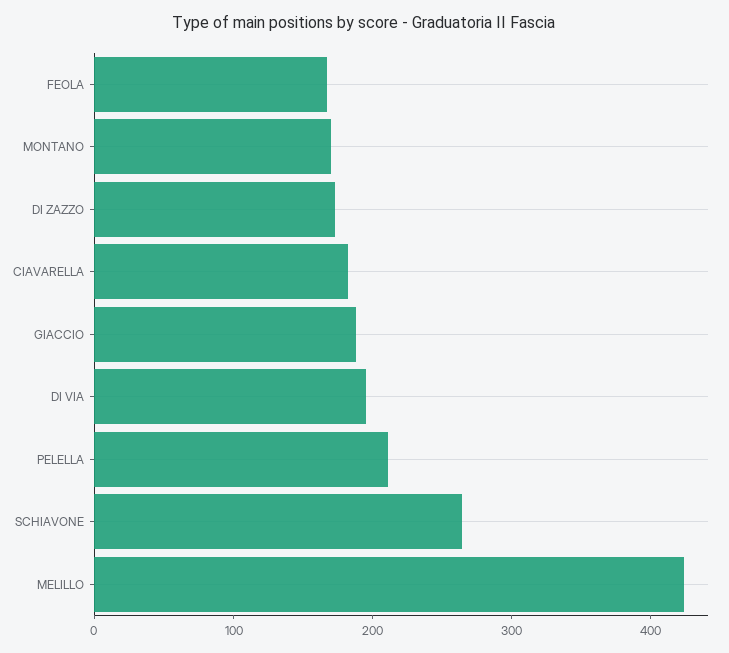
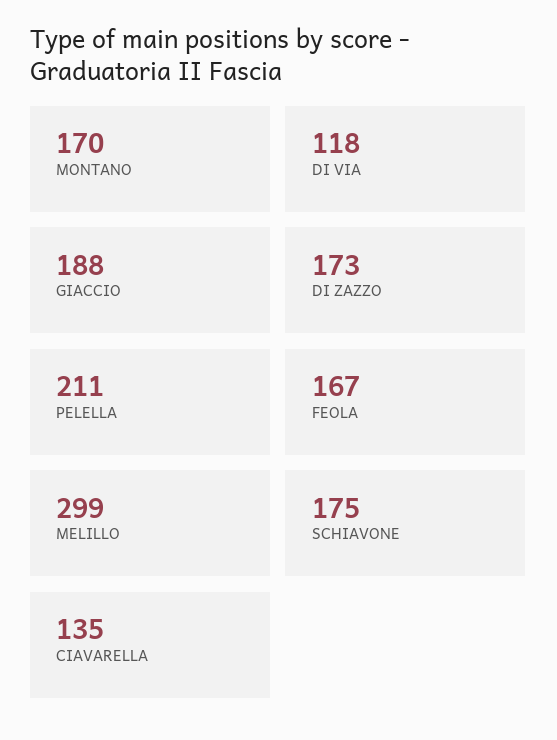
  {
    "FEOLA": 167,
    "MONTANO": 170,
    "DI ZAZZO": 173,
-   "CIAVARELLA": 180,
+   "CIAVARELLA": 135,
    "GIACCIO": 188,
-   "DI VIA": 200,
+   "DI VIA": 118,
    "PELELLA": 211,
-   "SCHIAVONE": 260,
+   "SCHIAVONE": 175,
-   "MELILLO": 420
+   "MELILLO": 299
  }

